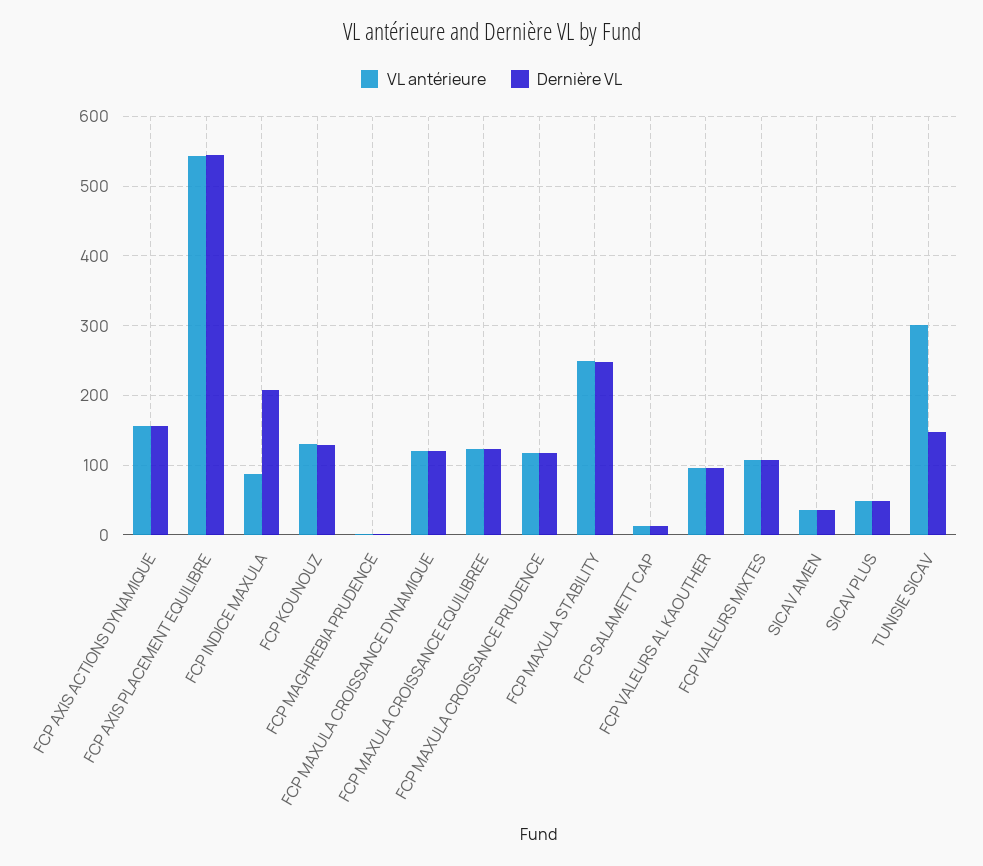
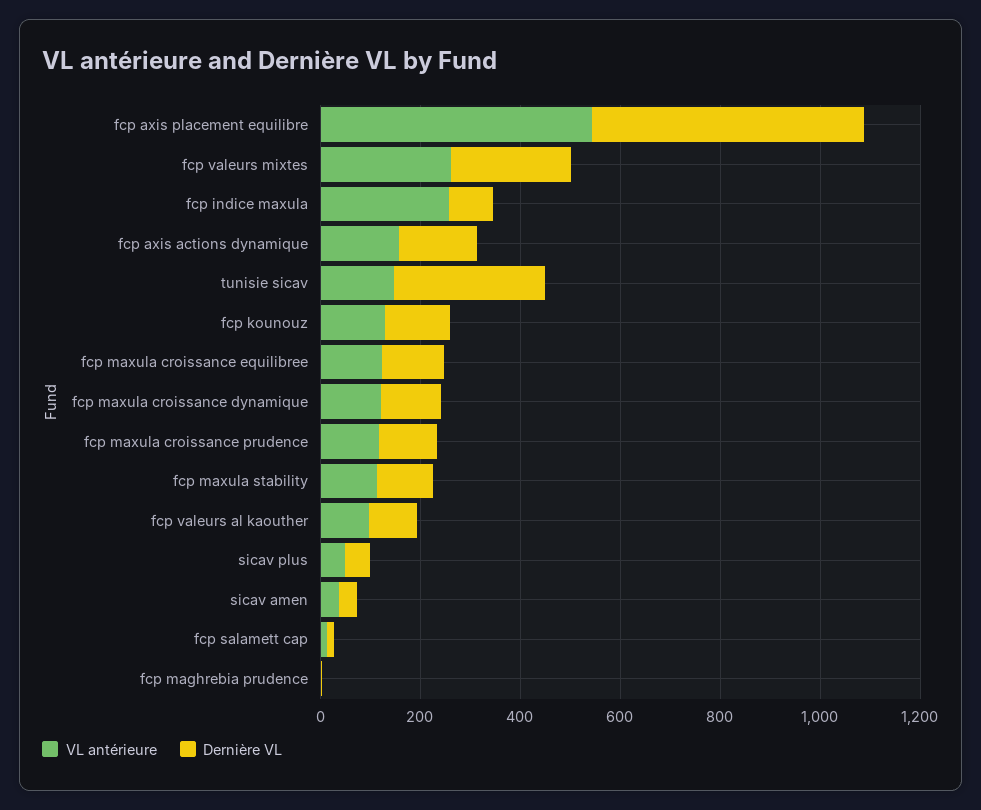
  {
    "VL antérieure": {
      "FCP AXIS ACTIONS DYNAMIQUE": 160,
      "FCP AXIS PLACEMENT EQUILIBRE": 540,
-     "FCP INDICE MAXULA": 90,
+     "FCP INDICE MAXULA": 250,
      "FCP KOUNOUZ": 130,
      "FCP MAGHREBIA PRUDENCE": 0,
      "FCP MAXULA CROISSANCE DYNAMIQUE": 120,
      "FCP MAXULA CROISSANCE EQUILIBREE": 120,
      "FCP MAXULA CROISSANCE PRUDENCE": 120,
-     "FCP MAXULA STABILITY": 250,
+     "FCP MAXULA STABILITY": 100,
      "FCP SALAMETT CAP": 10,
      "FCP VALEURS AL KAOUTHER": 100,
-     "FCP VALEURS MIXTES": 110,
+     "FCP VALEURS MIXTES": 250,
      "SICAV AMEN": 40,
      "SICAV PLUS": 50,
-     "TUNISIE SICAV": 300
+     "TUNISIE SICAV": 150
    },
    "Dernière VL": {
      "FCP AXIS ACTIONS DYNAMIQUE": 160,
      "FCP AXIS PLACEMENT EQUILIBRE": 540,
-     "FCP INDICE MAXULA": 210,
+     "FCP INDICE MAXULA": 100,
      "FCP KOUNOUZ": 130,
      "FCP MAGHREBIA PRUDENCE": 0,
      "FCP MAXULA CROISSANCE DYNAMIQUE": 120,
      "FCP MAXULA CROISSANCE EQUILIBREE": 120,
      "FCP MAXULA CROISSANCE PRUDENCE": 120,
-     "FCP MAXULA STABILITY": 250,
+     "FCP MAXULA STABILITY": 100,
      "FCP SALAMETT CAP": 10,
      "FCP VALEURS AL KAOUTHER": 100,
-     "FCP VALEURS MIXTES": 110,
+     "FCP VALEURS MIXTES": 250,
      "SICAV AMEN": 40,
      "SICAV PLUS": 50,
-     "TUNISIE SICAV": 150
+     "TUNISIE SICAV": 300
    }
  }

